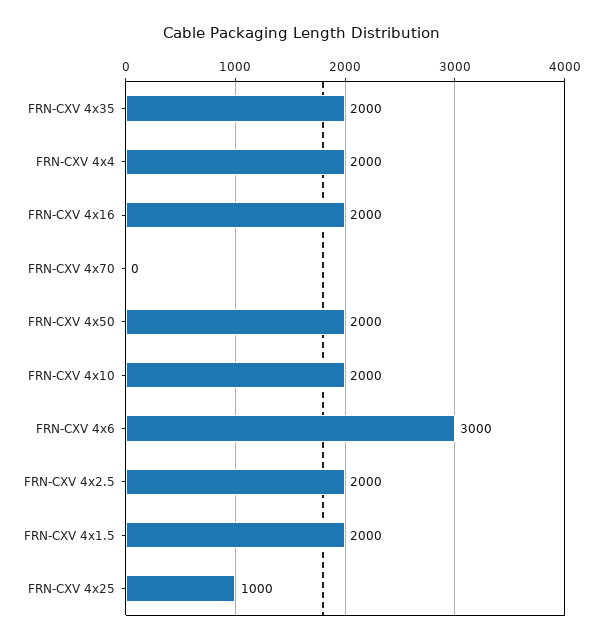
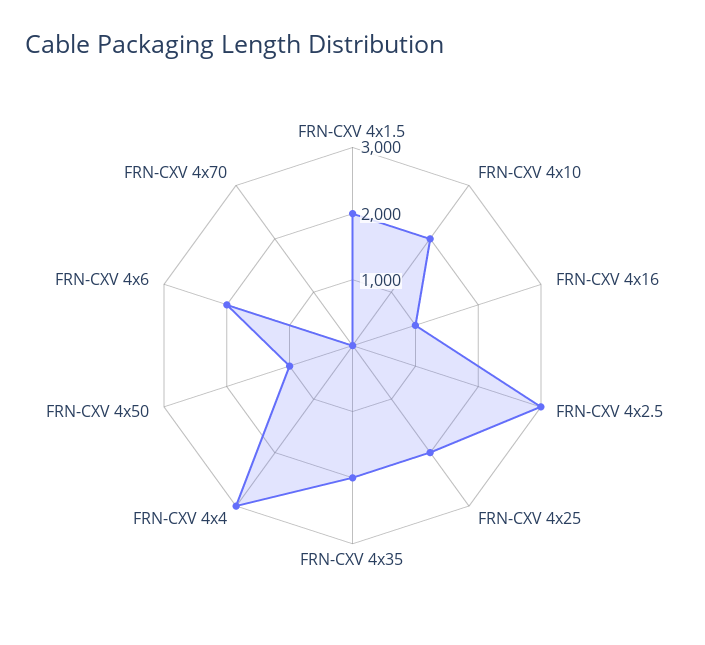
  {
    "FRN-CXV 4x35": 2000,
-   "FRN-CXV 4x4": 2000,
+   "FRN-CXV 4x4": 3000,
-   "FRN-CXV 4x16": 2000,
+   "FRN-CXV 4x16": 1000,
    "FRN-CXV 4x70": 0,
-   "FRN-CXV 4x50": 2000,
+   "FRN-CXV 4x50": 1000,
    "FRN-CXV 4x10": 2000,
-   "FRN-CXV 4x6": 3000,
+   "FRN-CXV 4x6": 2000,
-   "FRN-CXV 4x2.5": 2000,
+   "FRN-CXV 4x2.5": 3000,
    "FRN-CXV 4x1.5": 2000,
-   "FRN-CXV 4x25": 1000
+   "FRN-CXV 4x25": 2000
  }

